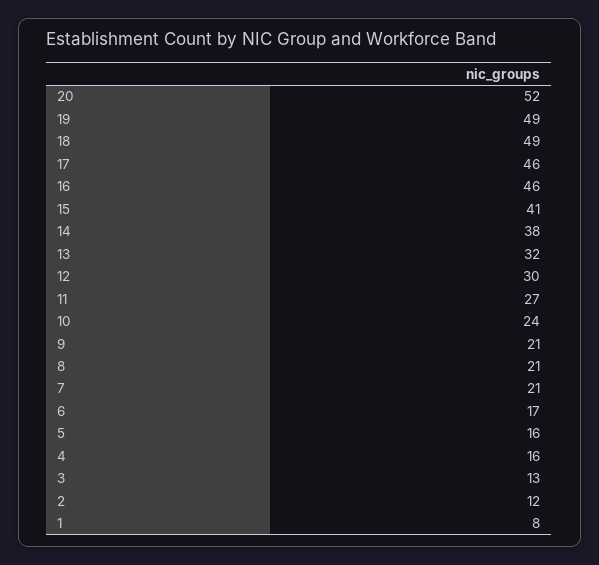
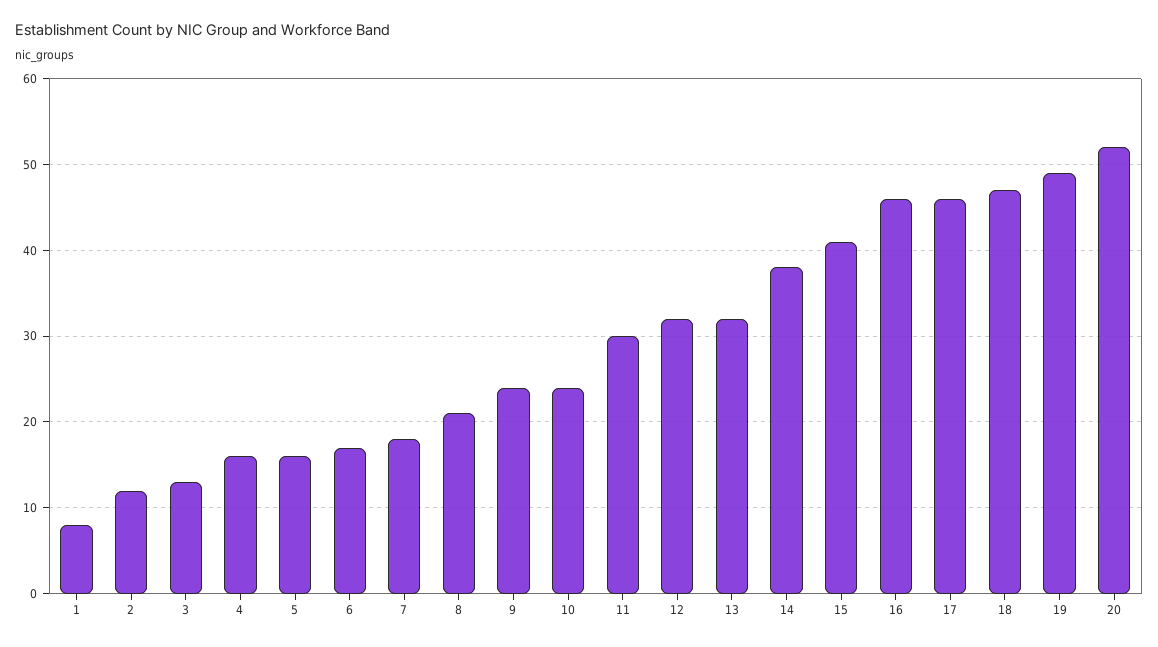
  {
    "20": 52,
    "19": 49,
-   "18": 49,
+   "18": 47,
    "17": 46,
    "16": 46,
    "15": 41,
    "14": 38,
    "13": 32,
-   "12": 30,
+   "12": 32,
-   "11": 27,
+   "11": 30,
    "10": 24,
-   "9": 21,
+   "9": 24,
    "8": 21,
-   "7": 21,
+   "7": 18,
    "6": 17,
    "5": 16,
    "4": 16,
    "3": 13,
    "2": 12,
    "1": 8
  }

